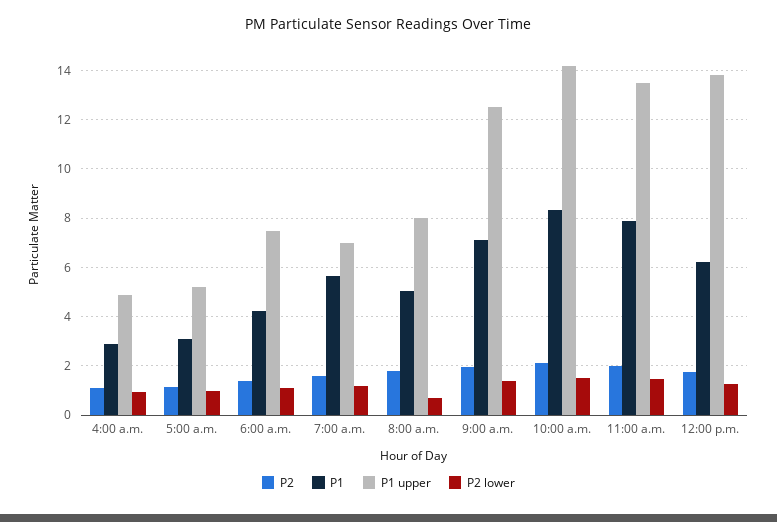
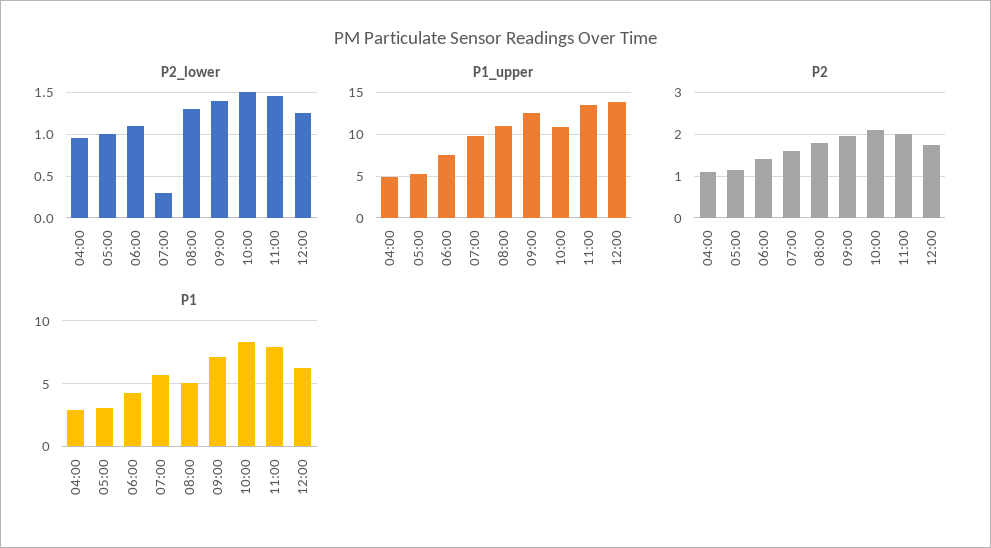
  {
    "P2": {
      "4:00 a.m.": 1.2,
      "5:00 a.m.": 1.2,
      "6:00 a.m.": 1.4,
      "7:00 a.m.": 1.6,
      "8:00 a.m.": 1.8,
      "9:00 a.m.": 2,
      "10:00 a.m.": 2.2,
      "11:00 a.m.": 2,
      "12:00 p.m.": 1.8
    },
    "P1": {
      "4:00 a.m.": 2.75,
      "5:00 a.m.": 3,
      "6:00 a.m.": 4.25,
      "7:00 a.m.": 5.75,
      "8:00 a.m.": 5,
      "9:00 a.m.": 7,
      "10:00 a.m.": 8.25,
      "11:00 a.m.": 8,
      "12:00 p.m.": 6.25
    },
    "P1 upper": {
      "4:00 a.m.": 5,
      "5:00 a.m.": 5.25,
      "6:00 a.m.": 7.5,
-     "7:00 a.m.": 7,
+     "7:00 a.m.": 10,
-     "8:00 a.m.": 8,
+     "8:00 a.m.": 11,
      "9:00 a.m.": 12.5,
-     "10:00 a.m.": 14.25,
+     "10:00 a.m.": 11,
      "11:00 a.m.": 13.5,
      "12:00 p.m.": 13.75
    },
    "P2 lower": {
      "4:00 a.m.": 1,
      "5:00 a.m.": 1,
      "6:00 a.m.": 1.1,
-     "7:00 a.m.": 1.25,
+     "7:00 a.m.": 0.3,
-     "8:00 a.m.": 0.75,
+     "8:00 a.m.": 1.3,
      "9:00 a.m.": 1.4,
      "10:00 a.m.": 1.5,
      "11:00 a.m.": 1.5,
      "12:00 p.m.": 1.3
    }
  }

